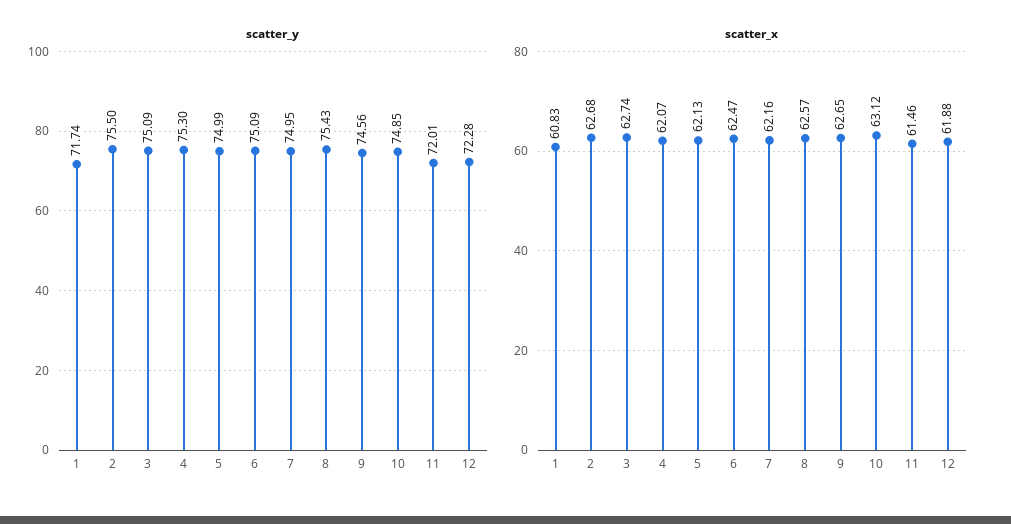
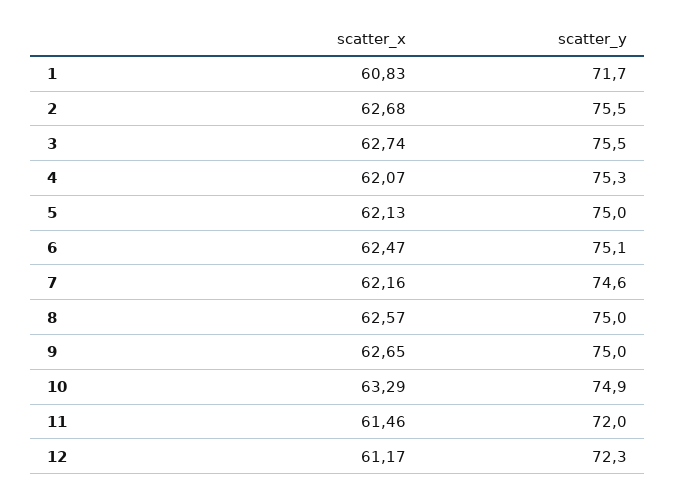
  {
    "scatter_y": {
      "1": 71.74,
      "2": 75.5,
-     "3": 75.09,
+     "3": 75.5,
      "4": 75.3,
      "5": 74.99,
      "6": 75.09,
-     "7": 74.95,
+     "7": 74.6,
-     "8": 75.43,
+     "8": 75,
-     "9": 74.56,
+     "9": 75,
      "10": 74.85,
      "11": 72.01,
      "12": 72.28
    },
    "scatter_x": {
      "1": 60.83,
      "2": 62.68,
      "3": 62.74,
      "4": 62.07,
      "5": 62.13,
      "6": 62.47,
      "7": 62.16,
      "8": 62.57,
      "9": 62.65,
-     "10": 63.12,
+     "10": 63.29,
      "11": 61.46,
-     "12": 61.88
+     "12": 61.17
    }
  }

